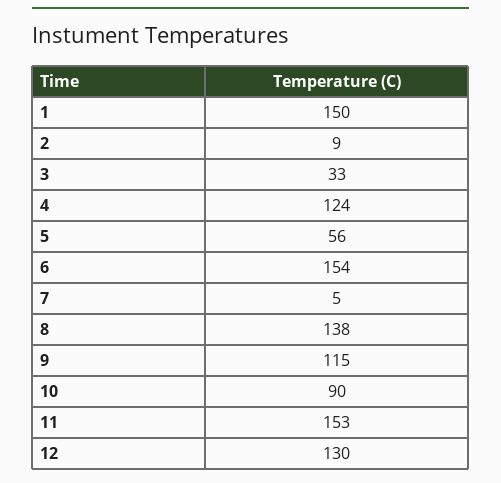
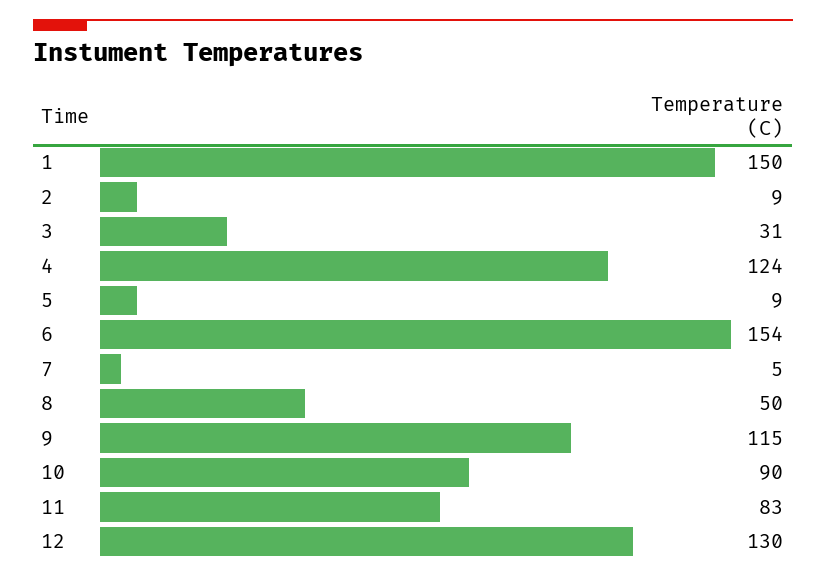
  {
    "1": 150,
    "2": 9,
-   "3": 33,
+   "3": 31,
    "4": 124,
-   "5": 56,
+   "5": 9,
    "6": 154,
    "7": 5,
-   "8": 138,
+   "8": 50,
    "9": 115,
    "10": 90,
-   "11": 153,
+   "11": 83,
    "12": 130
  }

